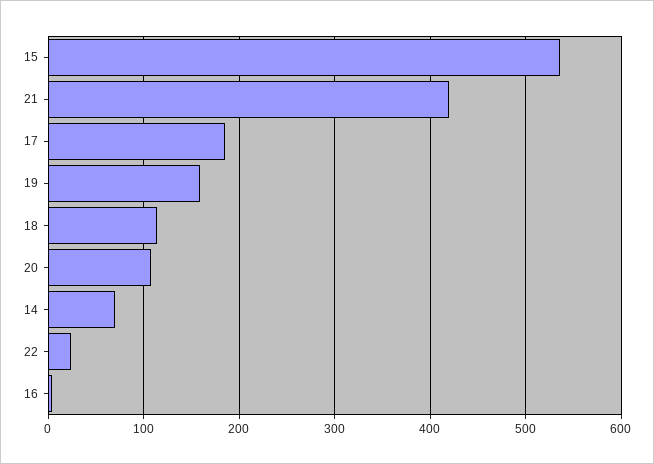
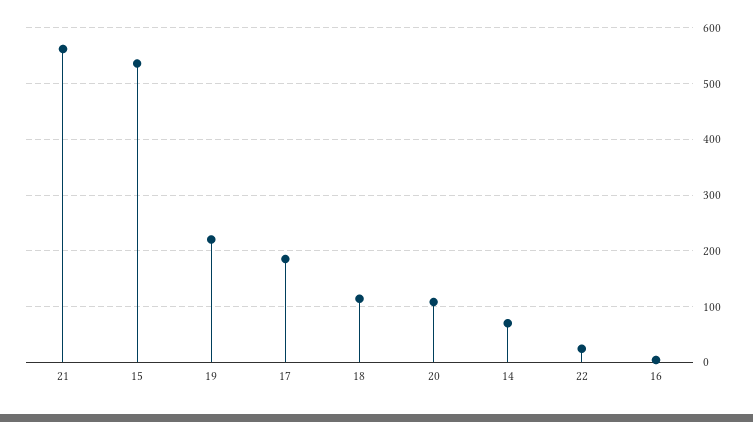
  {
    "15": 540,
-   "21": 420,
+   "21": 560,
    "17": 190,
-   "19": 160,
+   "19": 220,
    "18": 110,
    "20": 110,
    "14": 70,
    "22": 20,
    "16": 0
  }

